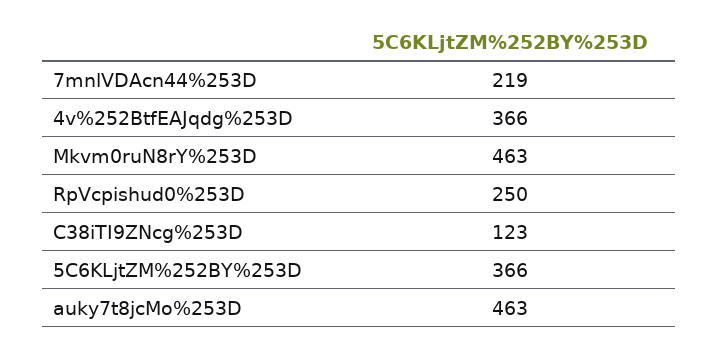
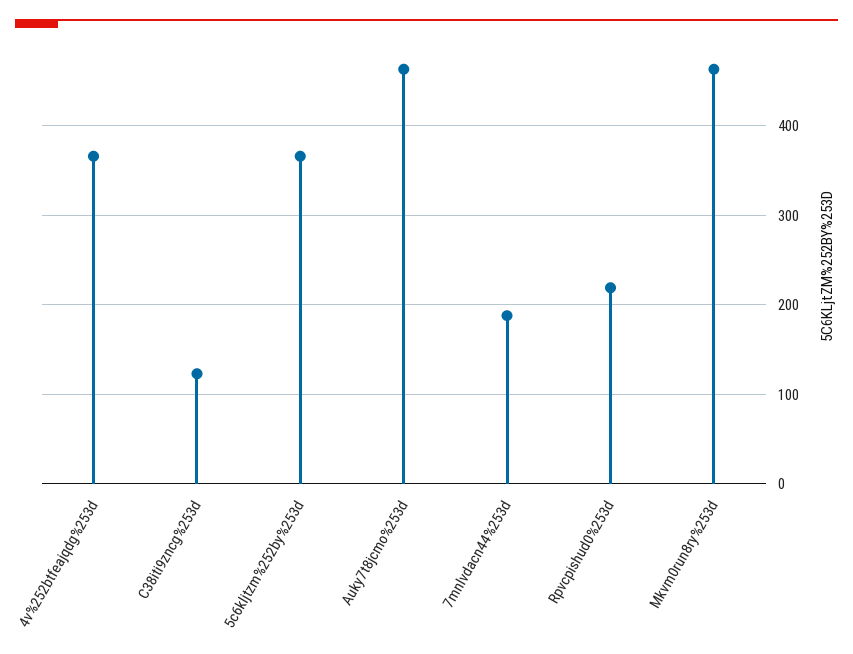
  {
-   "7mnlVDAcn44%253D": 219,
+   "7mnlVDAcn44%253D": 190,
    "4v%252BtfEAJqdg%253D": 366,
    "Mkvm0ruN8rY%253D": 463,
-   "RpVcpishud0%253D": 250,
+   "RpVcpishud0%253D": 220,
    "C38iTI9ZNcg%253D": 123,
    "5C6KLjtZM%252BY%253D": 366,
    "auky7t8jcMo%253D": 463
  }

